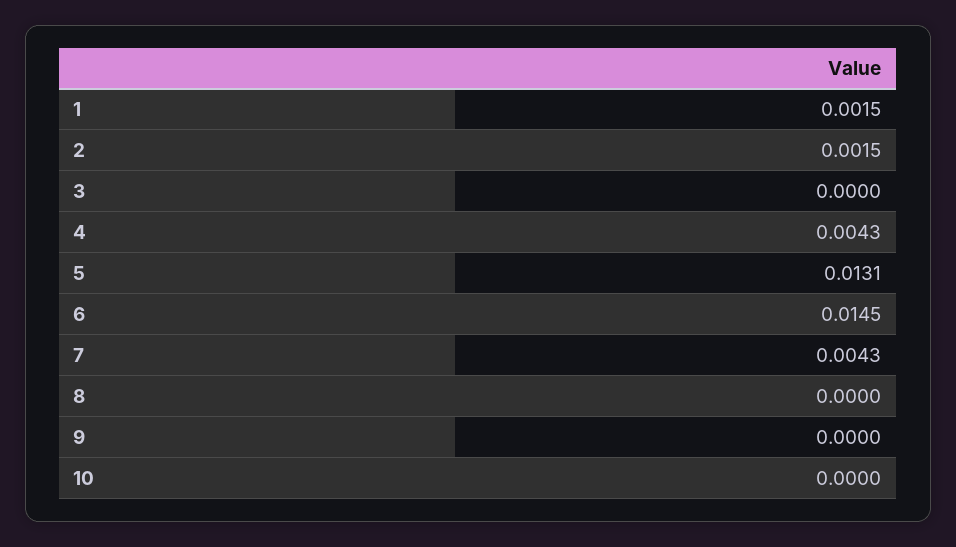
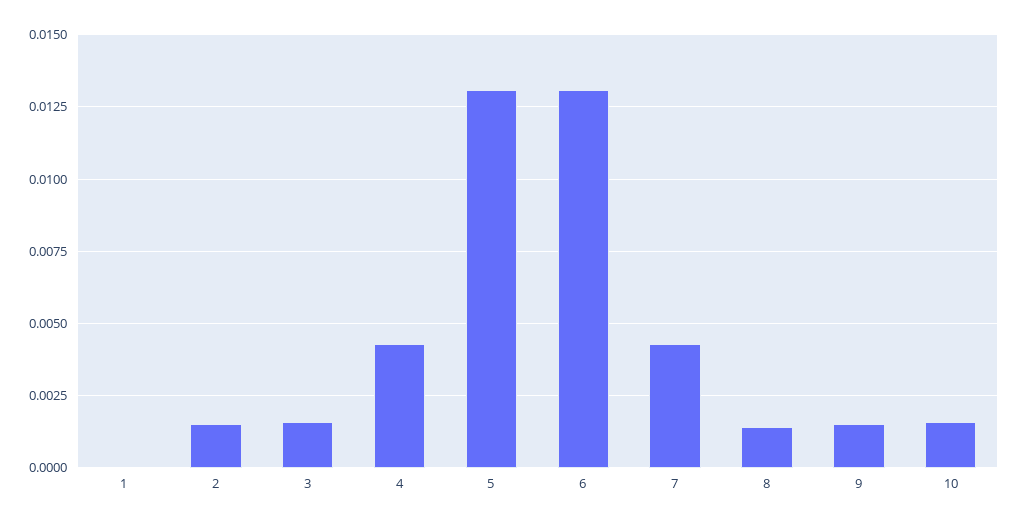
  {
-   "1": 0.0015,
+   "1": 0,
    "2": 0.0015,
-   "3": 0,
+   "3": 0.0015,
    "4": 0.0043,
    "5": 0.0131,
-   "6": 0.0145,
+   "6": 0.013,
    "7": 0.0043,
-   "8": 0,
+   "8": 0.0015,
-   "9": 0,
+   "9": 0.0015,
-   "10": 0
+   "10": 0.0015
  }

